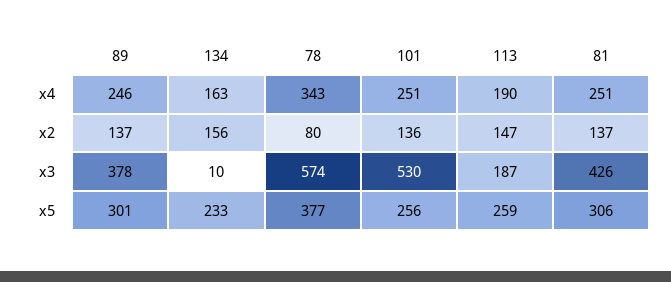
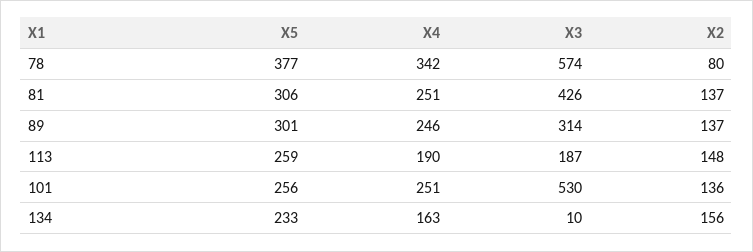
  {
    "89": {
      "x4": 246,
      "x2": 137,
-     "x3": 378,
+     "x3": 314,
      "x5": 301
    },
    "134": {
      "x4": 163,
      "x2": 156,
      "x3": 10,
      "x5": 233
    },
    "78": {
-     "x4": 343,
+     "x4": 342,
      "x2": 80,
      "x3": 574,
      "x5": 377
    },
    "101": {
      "x4": 251,
      "x2": 136,
      "x3": 530,
      "x5": 256
    },
    "113": {
      "x4": 190,
-     "x2": 147,
+     "x2": 148,
      "x3": 187,
      "x5": 259
    },
    "81": {
      "x4": 251,
      "x2": 137,
      "x3": 426,
      "x5": 306
    }
  }

